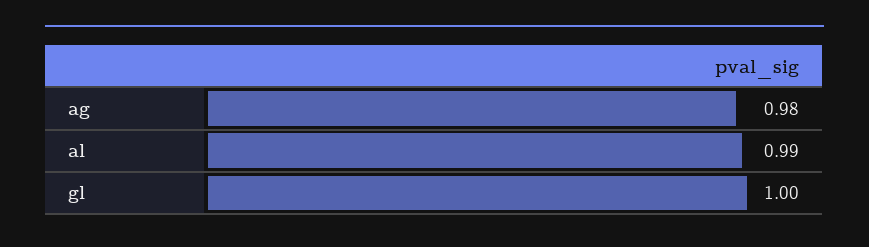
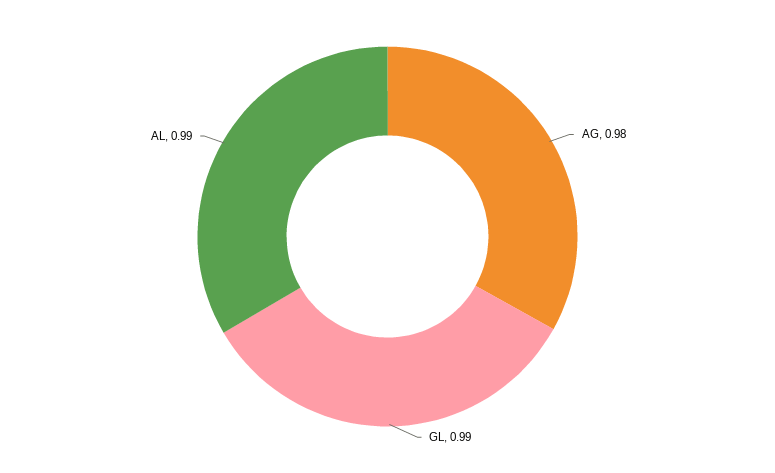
  {
    "ag": 0.98,
    "al": 0.99,
-   "gl": 1
+   "gl": 0.99
  }

